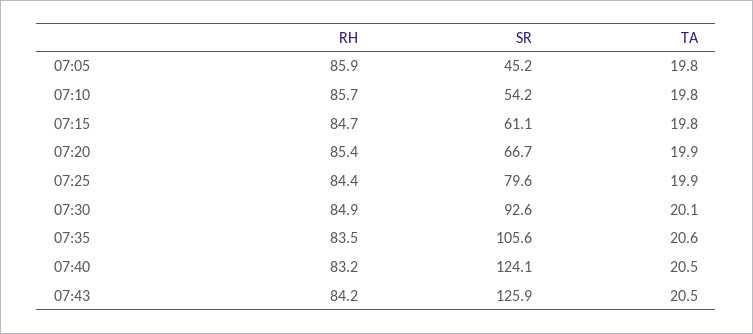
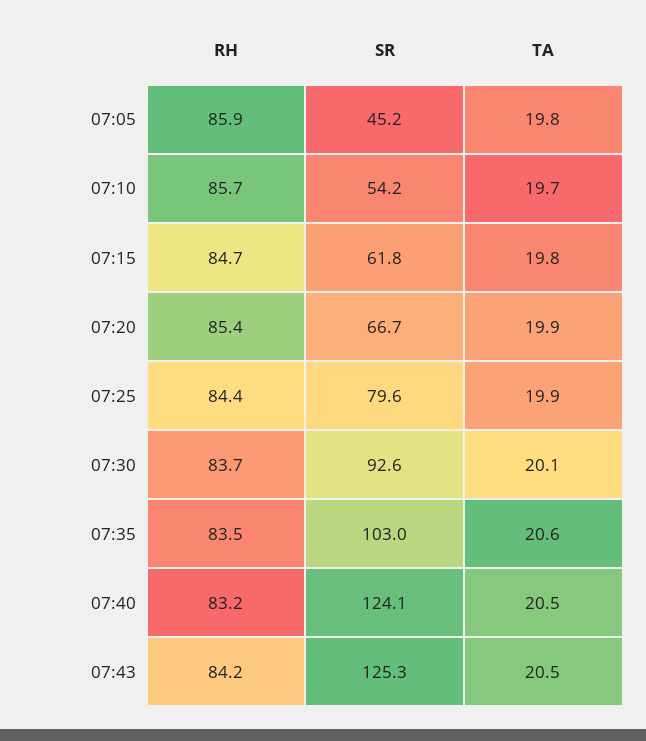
  {
    "RH": {
      "07:05": 85.9,
      "07:10": 85.7,
      "07:15": 84.7,
      "07:20": 85.4,
      "07:25": 84.4,
-     "07:30": 84.9,
+     "07:30": 83.7,
      "07:35": 83.5,
      "07:40": 83.2,
      "07:43": 84.2
    },
    "SR": {
      "07:05": 45.2,
      "07:10": 54.2,
-     "07:15": 61.1,
+     "07:15": 61.8,
      "07:20": 66.7,
      "07:25": 79.6,
      "07:30": 92.6,
-     "07:35": 105.6,
+     "07:35": 103,
      "07:40": 124.1,
-     "07:43": 125.9
+     "07:43": 125.3
    },
    "TA": {
      "07:05": 19.8,
-     "07:10": 19.8,
+     "07:10": 19.7,
      "07:15": 19.8,
      "07:20": 19.9,
      "07:25": 19.9,
      "07:30": 20.1,
      "07:35": 20.6,
      "07:40": 20.5,
      "07:43": 20.5
    }
  }

